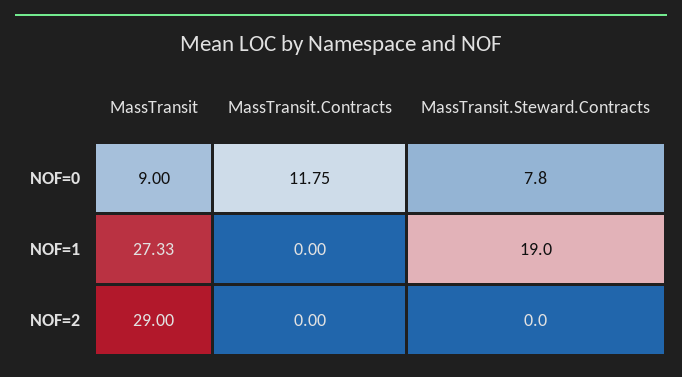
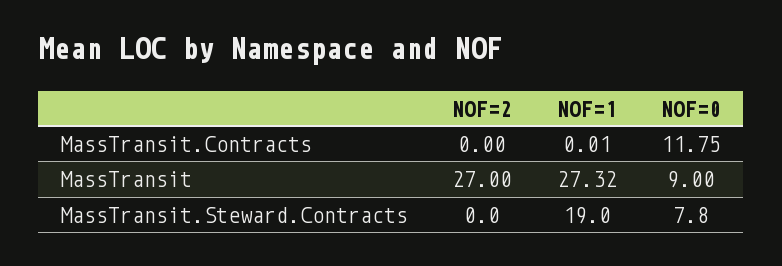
  {
    "MassTransit": {
      "NOF=0": 9,
-     "NOF=1": 27.33,
+     "NOF=1": 27.32,
-     "NOF=2": 29
+     "NOF=2": 27
    },
    "MassTransit.Contracts": {
      "NOF=0": 11.75,
-     "NOF=1": 0,
+     "NOF=1": 0.01,
      "NOF=2": 0
    },
    "MassTransit.Steward.Contracts": {
      "NOF=0": 7.8,
      "NOF=1": 19,
      "NOF=2": 0
    }
  }

